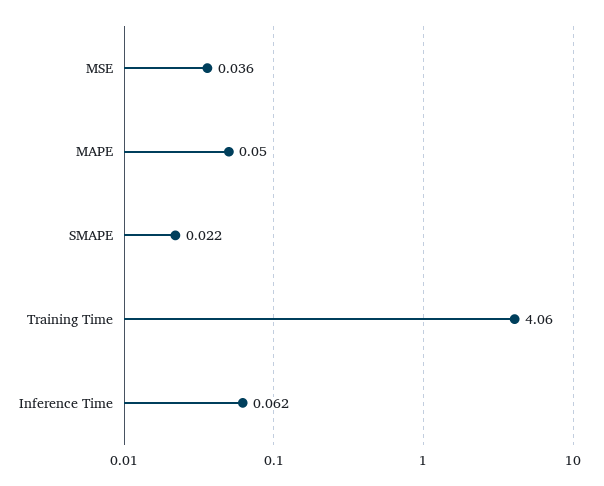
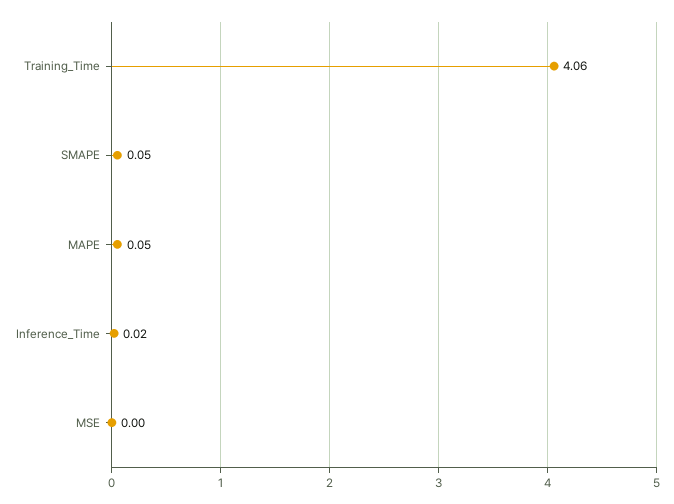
  {
-   "MSE": 0.036,
+   "MSE": 0,
    "MAPE": 0.05,
-   "SMAPE": 0.022,
+   "SMAPE": 0.05,
    "Training Time": 4.06,
-   "Inference Time": 0.062
+   "Inference Time": 0.02
  }

